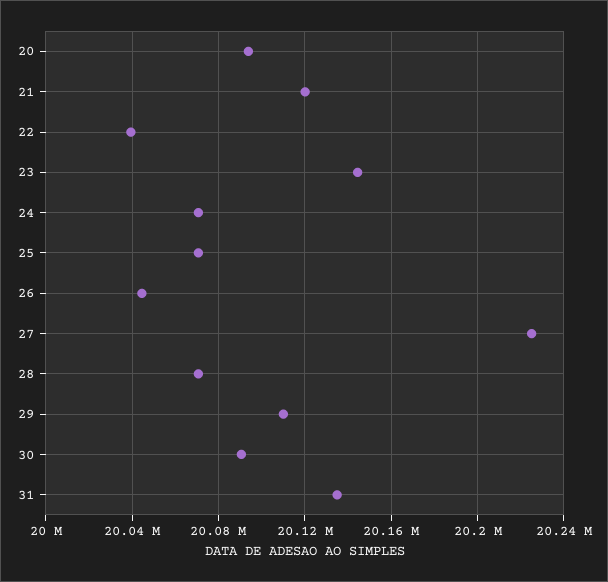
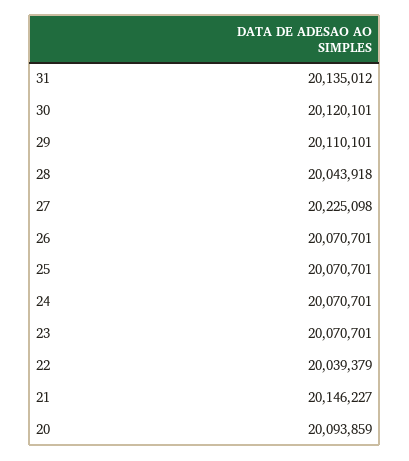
  {
    "20": 20093859,
-   "21": 20120000,
+   "21": 20146227,
    "22": 20039379,
-   "23": 20145000,
+   "23": 20070701,
    "24": 20070701,
    "25": 20070701,
-   "26": 20045000,
+   "26": 20070701,
    "27": 20225098,
-   "28": 20070000,
+   "28": 20043918,
    "29": 20110101,
-   "30": 20090000,
+   "30": 20120101,
    "31": 20135012
  }

